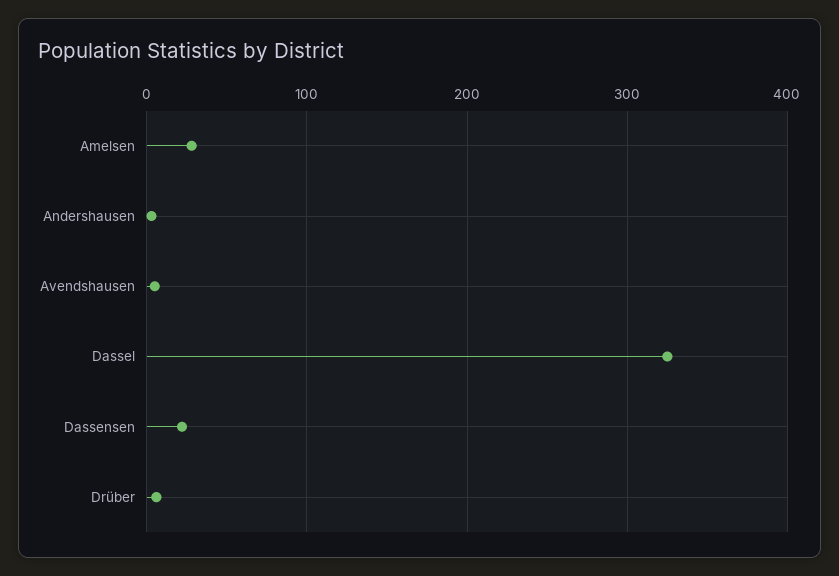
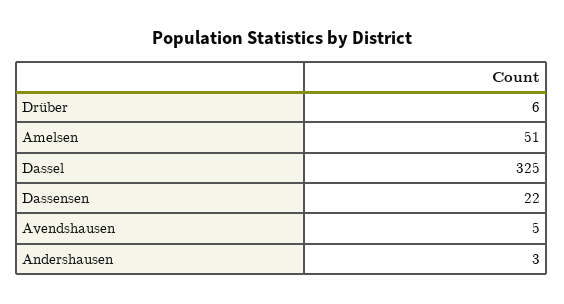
  {
-   "Amelsen": 30,
+   "Amelsen": 51,
    "Andershausen": 3,
    "Avendshausen": 5,
    "Dassel": 325,
    "Dassensen": 22,
    "Drüber": 6
  }

